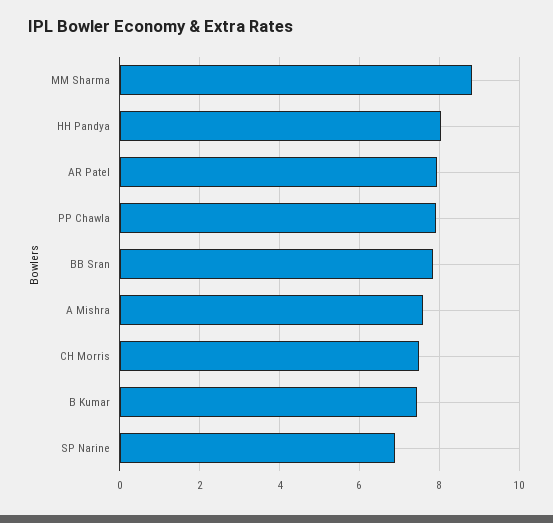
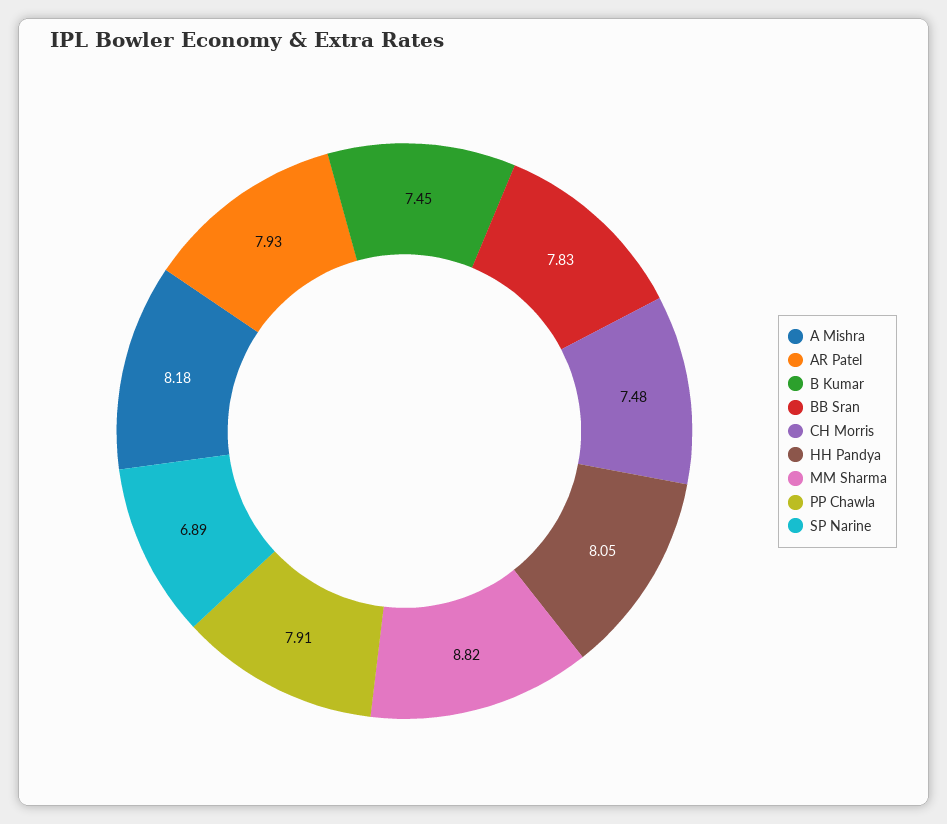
  {
    "MM Sharma": 8.82,
    "HH Pandya": 8.05,
    "AR Patel": 7.93,
    "PP Chawla": 7.91,
    "BB Sran": 7.83,
-   "A Mishra": 7.6,
+   "A Mishra": 8.18,
    "CH Morris": 7.48,
    "B Kumar": 7.45,
    "SP Narine": 6.89
  }

